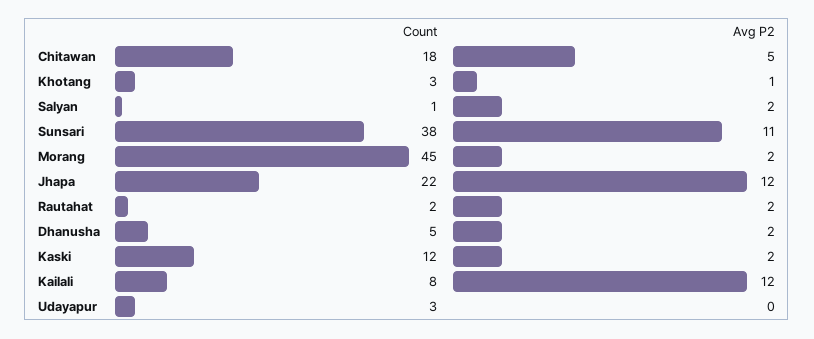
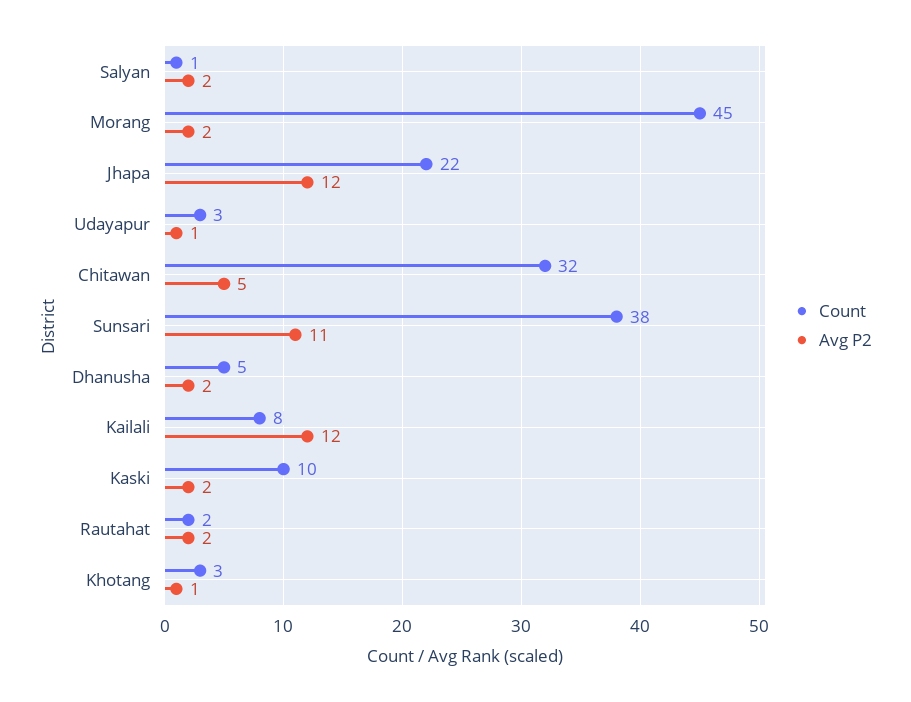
  {
    "Count": {
-     "Chitawan": 18,
+     "Chitawan": 32,
      "Khotang": 3,
      "Salyan": 1,
      "Sunsari": 38,
      "Morang": 45,
      "Jhapa": 22,
      "Rautahat": 2,
      "Dhanusha": 5,
-     "Kaski": 12,
+     "Kaski": 10,
      "Kailali": 8,
      "Udayapur": 3
    },
    "Avg P2": {
      "Chitawan": 5,
      "Khotang": 1,
      "Salyan": 2,
      "Sunsari": 11,
      "Morang": 2,
      "Jhapa": 12,
      "Rautahat": 2,
      "Dhanusha": 2,
      "Kaski": 2,
      "Kailali": 12,
-     "Udayapur": 0
+     "Udayapur": 1
    }
  }

